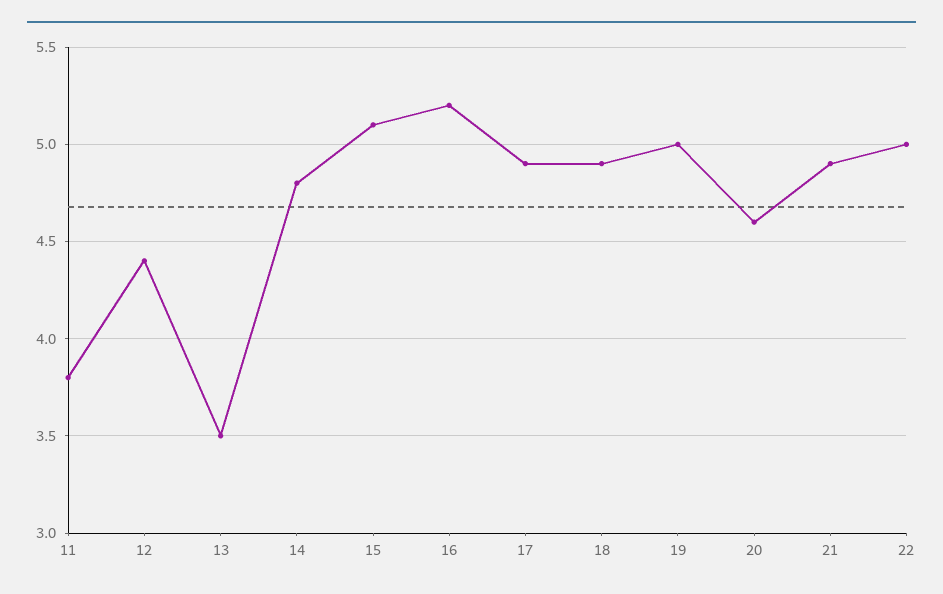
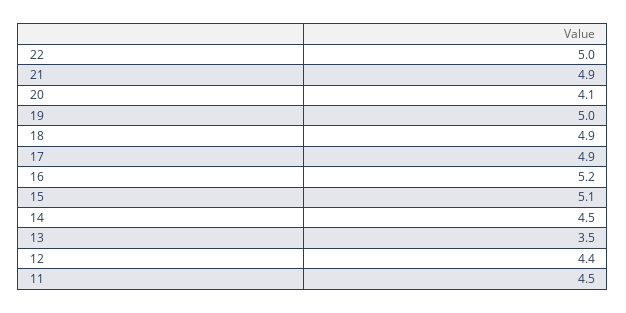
  {
-   "11": 3.8,
+   "11": 4.5,
    "12": 4.4,
    "13": 3.5,
-   "14": 4.8,
+   "14": 4.5,
    "15": 5.1,
    "16": 5.2,
    "17": 4.9,
    "18": 4.9,
    "19": 5,
-   "20": 4.6,
+   "20": 4.1,
    "21": 4.9,
    "22": 5
  }

